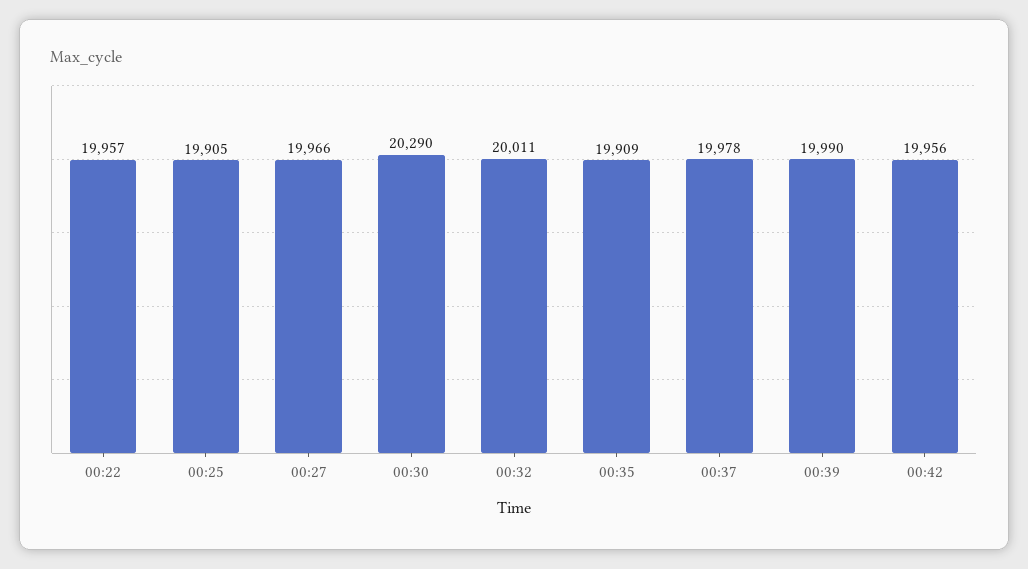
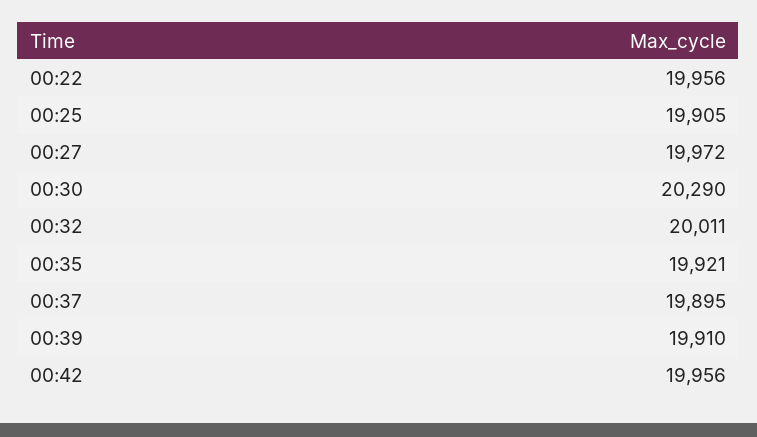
  {
-   "00:22": 19957,
+   "00:22": 19956,
    "00:25": 19905,
-   "00:27": 19966,
+   "00:27": 19972,
    "00:30": 20290,
    "00:32": 20011,
-   "00:35": 19909,
+   "00:35": 19921,
-   "00:37": 19978,
+   "00:37": 19895,
-   "00:39": 19990,
+   "00:39": 19910,
    "00:42": 19956
  }

